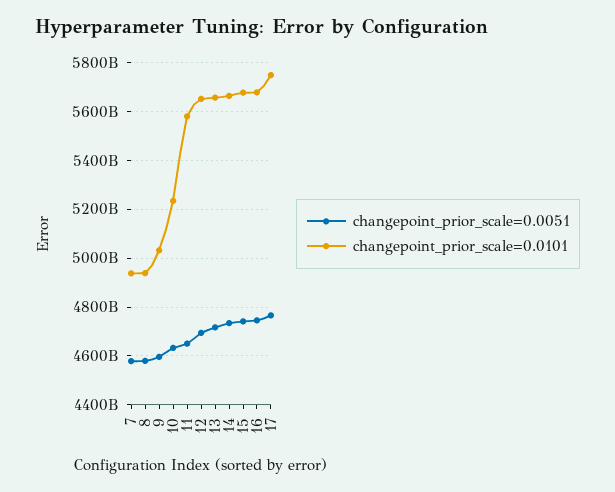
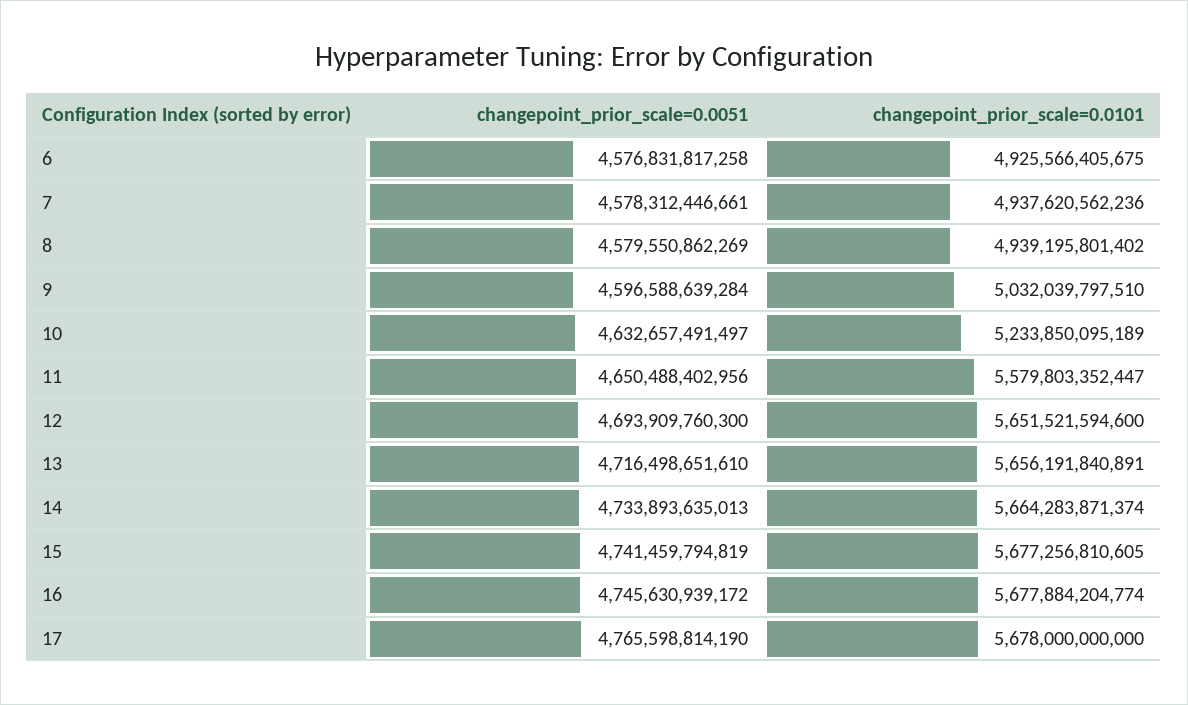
  {
    "changepoint_prior_scale=0.0051": {
      "7": 4578312446661,
      "8": 4579550862269,
      "9": 4596588639284,
      "10": 4632657491497,
      "11": 4650488402956,
      "12": 4693909760300,
      "13": 4716498651610,
      "14": 4733893635013,
      "15": 4741459794819,
      "16": 4745630939172,
-     "17": 4765598814190
+     "17": 4765598814190,
+     "6": 4576831817258
    },
    "changepoint_prior_scale=0.0101": {
      "7": 4937620562236,
      "8": 4939195801402,
      "9": 5032039797510,
      "10": 5233850095189,
      "11": 5579803352447,
      "12": 5651521594600,
      "13": 5656191840891,
      "14": 5664283871374,
      "15": 5677256810605,
      "16": 5677884204774,
-     "17": 5750000000000
+     "17": 5678000000000,
+     "6": 4925566405675
    }
  }

